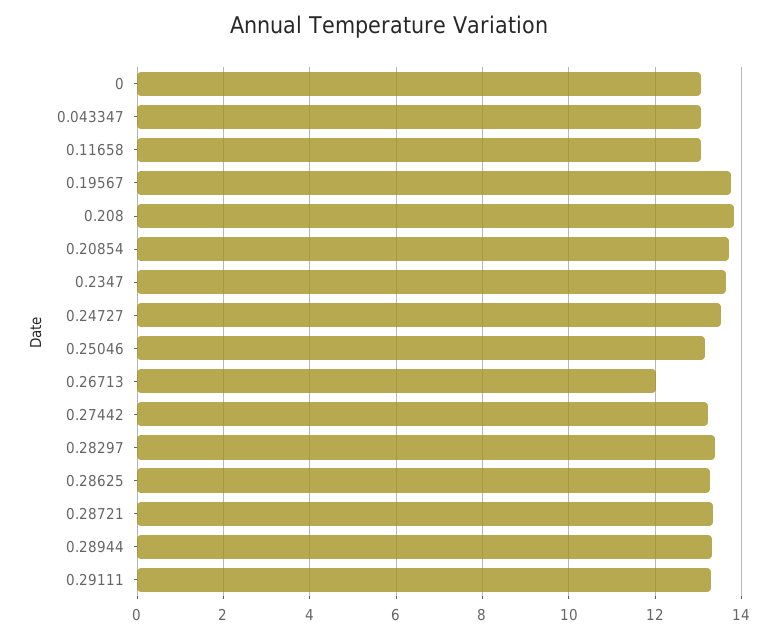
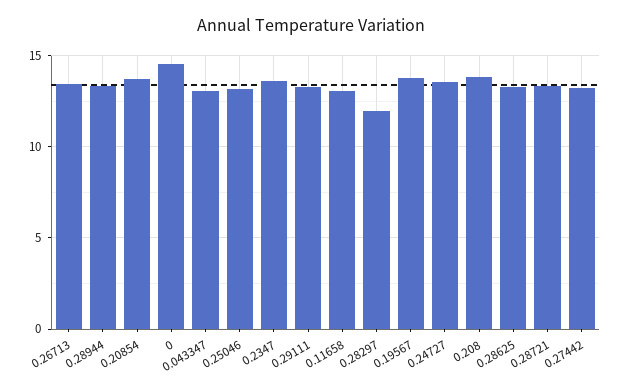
  {
-   "0": 13,
+   "0": 14.5,
    "0.043347": 13,
    "0.11658": 13,
    "0.19567": 13.8,
    "0.208": 13.8,
    "0.20854": 13.8,
    "0.2347": 13.6,
    "0.24727": 13.6,
    "0.25046": 13.2,
-   "0.26713": 12,
+   "0.26713": 13.5,
    "0.27442": 13.2,
-   "0.28297": 13.4,
+   "0.28297": 12,
    "0.28625": 13.2,
    "0.28721": 13.4,
    "0.28944": 13.4,
    "0.29111": 13.2
  }

